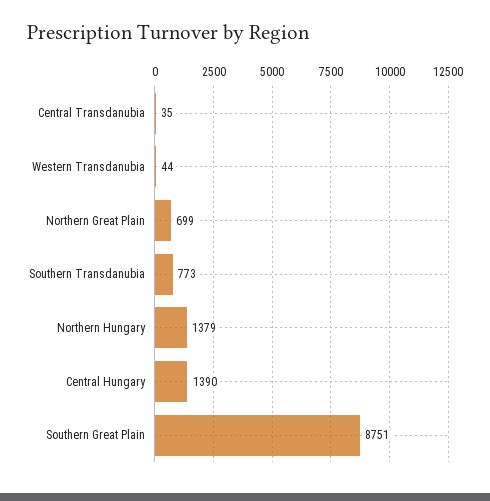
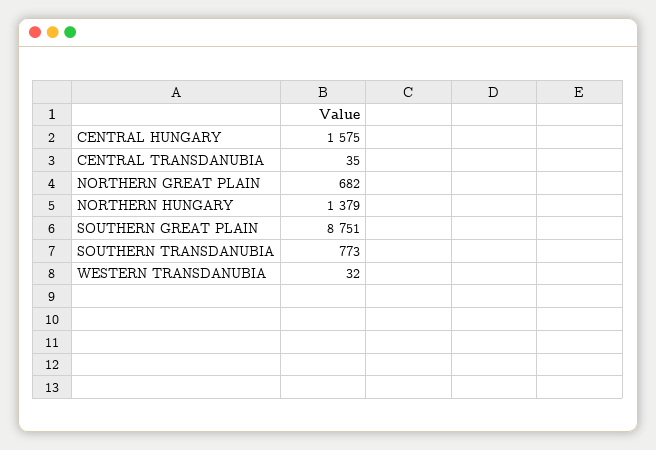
  {
    "Central Transdanubia": 35,
-   "Western Transdanubia": 44,
+   "Western Transdanubia": 32,
-   "Northern Great Plain": 699,
+   "Northern Great Plain": 682,
    "Southern Transdanubia": 773,
    "Northern Hungary": 1379,
-   "Central Hungary": 1390,
+   "Central Hungary": 1575,
    "Southern Great Plain": 8751
  }

